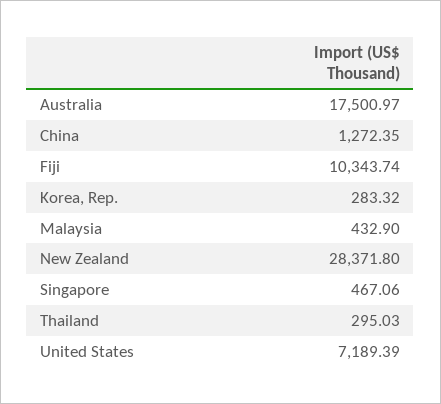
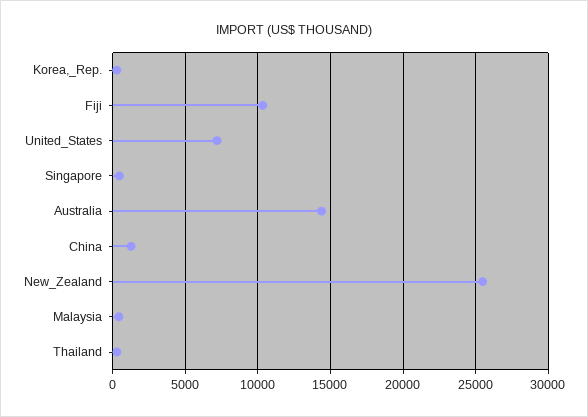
  {
-   "Australia": 17500.97,
+   "Australia": 14500,
    "China": 1272.35,
    "Fiji": 10343.74,
    "Korea, Rep.": 283.32,
    "Malaysia": 432.9,
-   "New Zealand": 28371.8,
+   "New Zealand": 25500,
    "Singapore": 467.06,
    "Thailand": 295.03,
    "United States": 7189.39
  }

